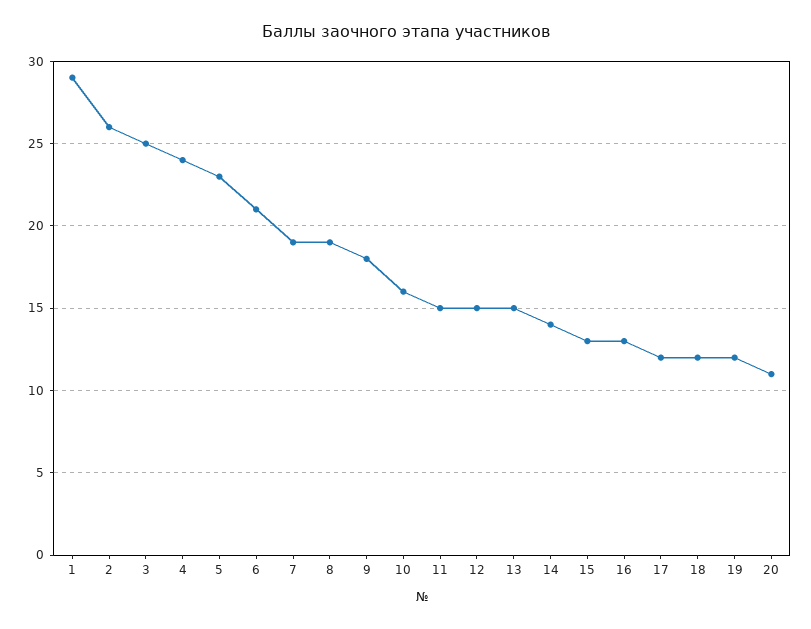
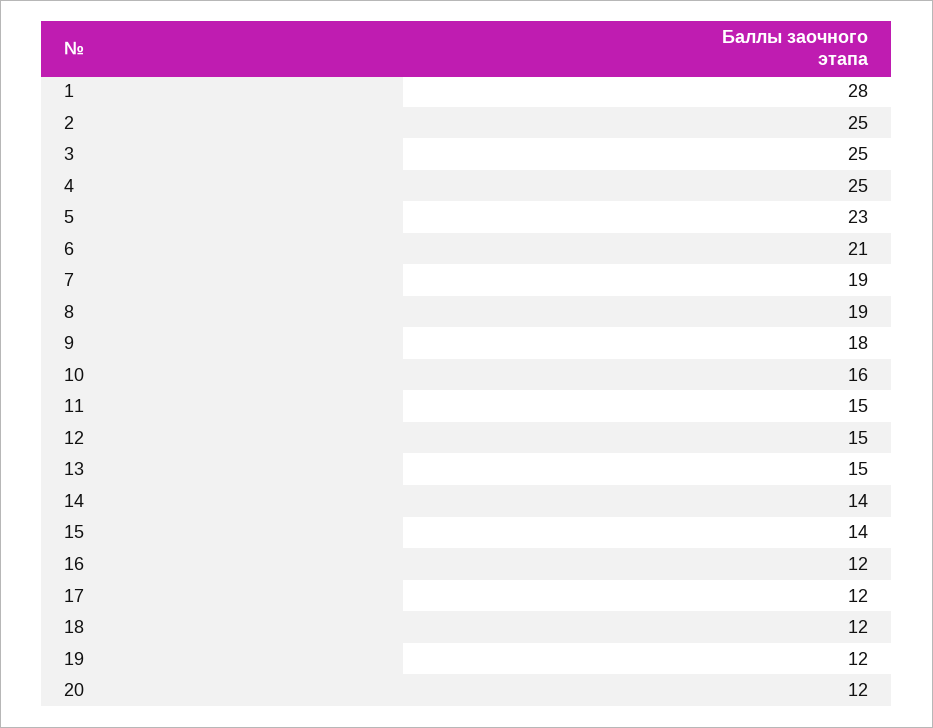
  {
-   "1": 29,
+   "1": 28,
-   "2": 26,
+   "2": 25,
    "3": 25,
-   "4": 24,
+   "4": 25,
    "5": 23,
    "6": 21,
    "7": 19,
    "8": 19,
    "9": 18,
    "10": 16,
    "11": 15,
    "12": 15,
    "13": 15,
    "14": 14,
-   "15": 13,
+   "15": 14,
-   "16": 13,
+   "16": 12,
    "17": 12,
    "18": 12,
    "19": 12,
-   "20": 11
+   "20": 12
  }

